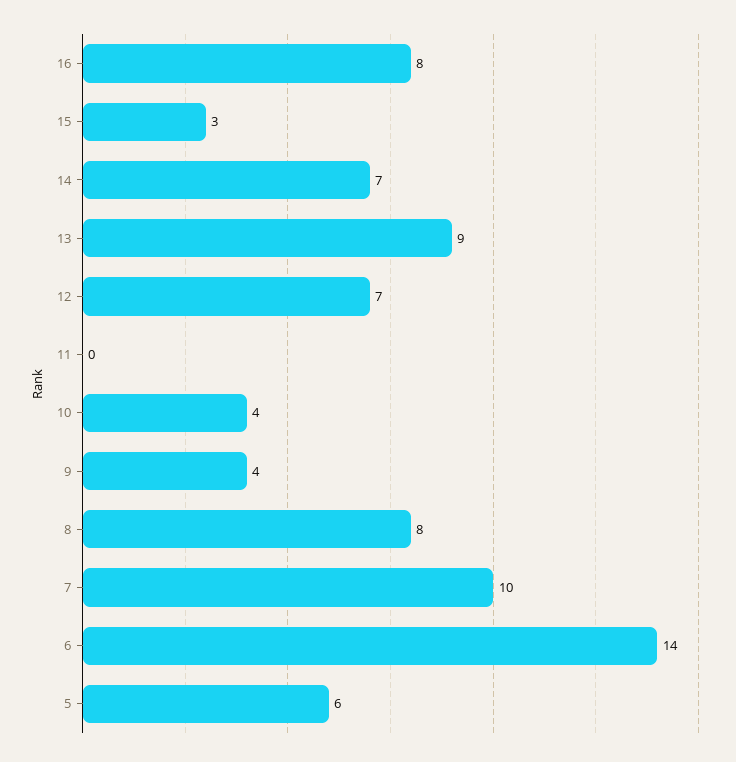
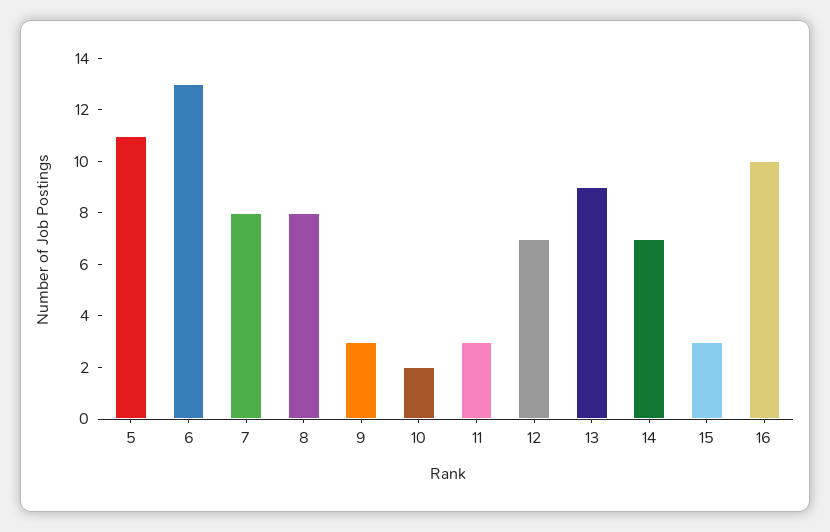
  {
-   "16": 8,
+   "16": 10,
    "15": 3,
    "14": 7,
    "13": 9,
    "12": 7,
-   "11": 0,
+   "11": 3,
-   "10": 4,
+   "10": 2,
-   "9": 4,
+   "9": 3,
    "8": 8,
-   "7": 10,
+   "7": 8,
-   "6": 14,
+   "6": 13,
-   "5": 6
+   "5": 11
  }

